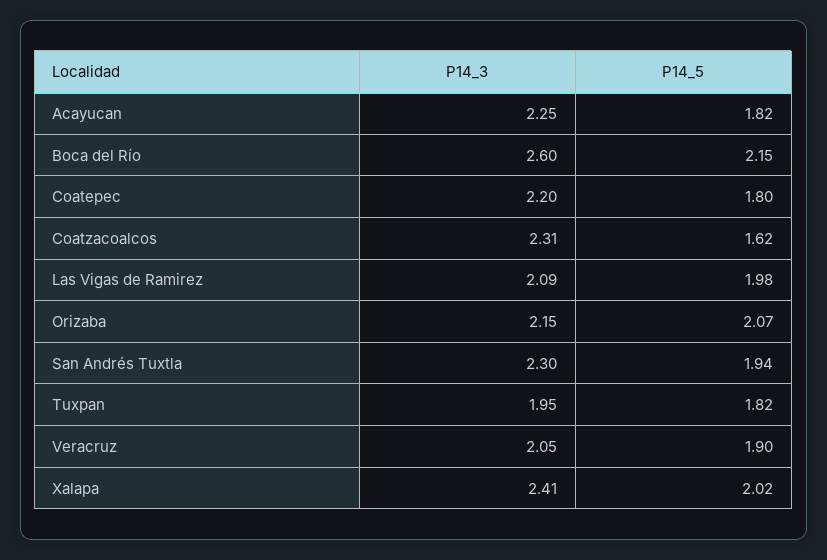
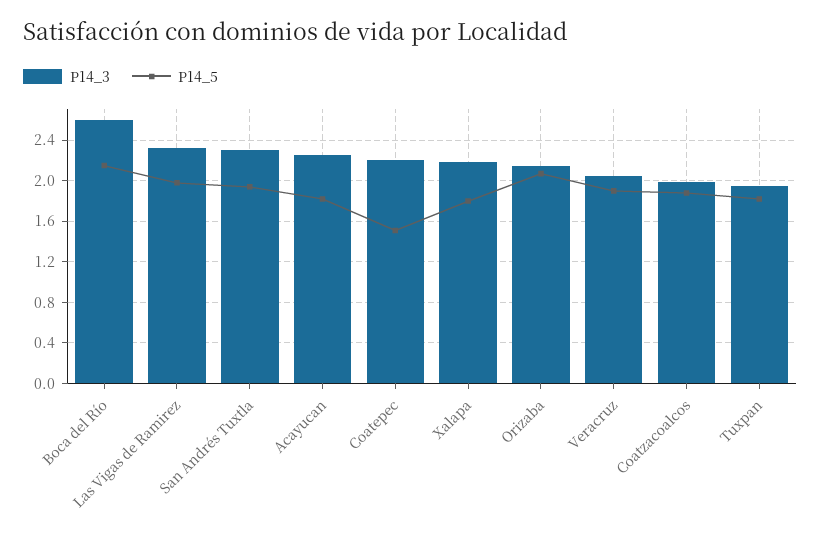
  {
    "P14_3": {
      "Acayucan": 2.25,
      "Boca del Río": 2.6,
      "Coatepec": 2.2,
-     "Coatzacoalcos": 2.31,
+     "Coatzacoalcos": 2,
-     "Las Vigas de Ramirez": 2.09,
+     "Las Vigas de Ramirez": 2.3,
      "Orizaba": 2.15,
      "San Andrés Tuxtla": 2.3,
      "Tuxpan": 1.95,
      "Veracruz": 2.05,
-     "Xalapa": 2.41
+     "Xalapa": 2.2
    },
    "P14_5": {
      "Acayucan": 1.82,
      "Boca del Río": 2.15,
-     "Coatepec": 1.8,
+     "Coatepec": 1.5,
-     "Coatzacoalcos": 1.62,
+     "Coatzacoalcos": 1.9,
      "Las Vigas de Ramirez": 1.98,
      "Orizaba": 2.07,
      "San Andrés Tuxtla": 1.94,
      "Tuxpan": 1.82,
      "Veracruz": 1.9,
-     "Xalapa": 2.02
+     "Xalapa": 1.8
    }
  }

